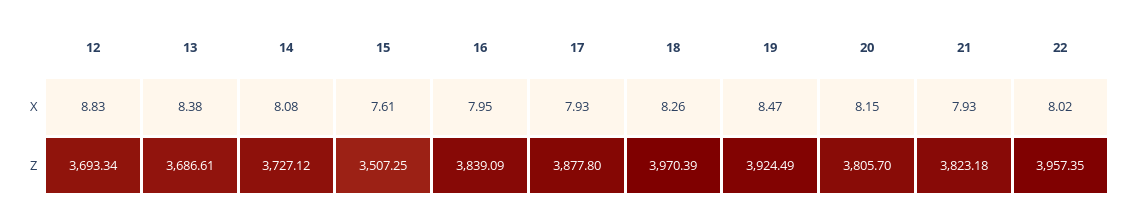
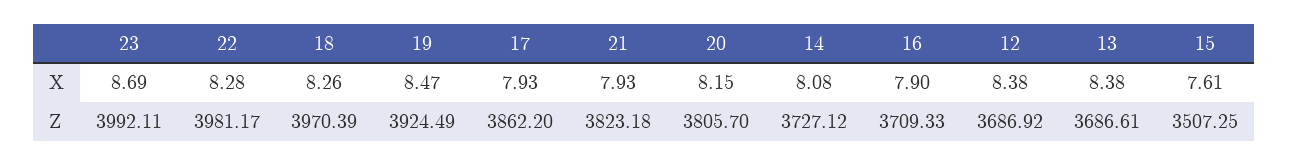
  {
    "12": {
-     "X": 8.83,
+     "X": 8.38,
-     "Z": 3693.34
+     "Z": 3686.92
    },
    "13": {
      "X": 8.38,
      "Z": 3686.61
    },
    "14": {
      "X": 8.08,
      "Z": 3727.12
    },
    "15": {
      "X": 7.61,
      "Z": 3507.25
    },
    "16": {
-     "X": 7.95,
+     "X": 7.9,
-     "Z": 3839.09
+     "Z": 3709.33
    },
    "17": {
      "X": 7.93,
-     "Z": 3877.8
+     "Z": 3862.2
    },
    "18": {
      "X": 8.26,
      "Z": 3970.39
    },
    "19": {
      "X": 8.47,
      "Z": 3924.49
    },
    "20": {
      "X": 8.15,
      "Z": 3805.7
    },
    "21": {
      "X": 7.93,
      "Z": 3823.18
    },
    "22": {
-     "X": 8.02,
+     "X": 8.28,
-     "Z": 3957.35
+     "Z": 3981.17
-   }
+   },
+   "23": {
+     "X": 8.69,
+     "Z": 3992.11
+   }
  }

